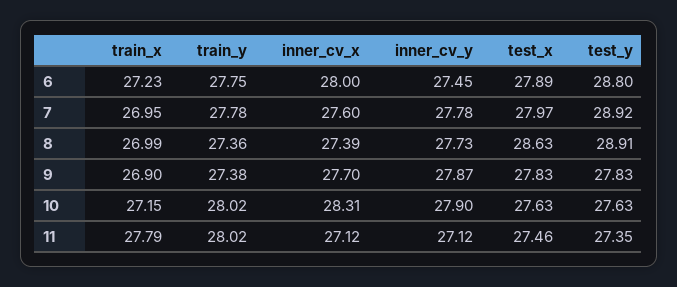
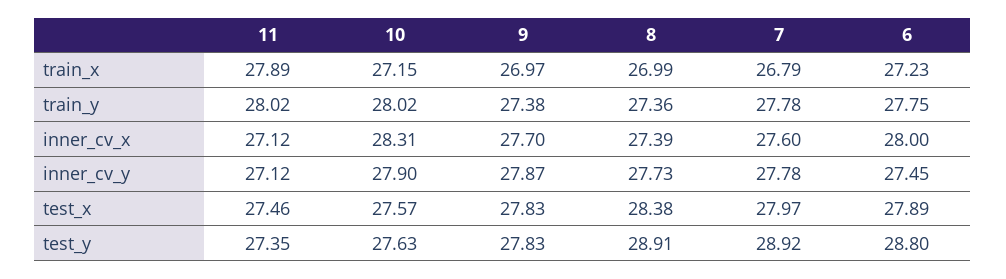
  {
    "train_x": {
      "6": 27.23,
-     "7": 26.95,
+     "7": 26.79,
      "8": 26.99,
-     "9": 26.9,
+     "9": 26.97,
      "10": 27.15,
-     "11": 27.79
+     "11": 27.89
    },
    "train_y": {
      "6": 27.75,
      "7": 27.78,
      "8": 27.36,
      "9": 27.38,
      "10": 28.02,
      "11": 28.02
    },
    "inner_cv_x": {
      "6": 28,
      "7": 27.6,
      "8": 27.39,
      "9": 27.7,
      "10": 28.31,
      "11": 27.12
    },
    "inner_cv_y": {
      "6": 27.45,
      "7": 27.78,
      "8": 27.73,
      "9": 27.87,
      "10": 27.9,
      "11": 27.12
    },
    "test_x": {
      "6": 27.89,
      "7": 27.97,
-     "8": 28.63,
+     "8": 28.38,
      "9": 27.83,
-     "10": 27.63,
+     "10": 27.57,
      "11": 27.46
    },
    "test_y": {
      "6": 28.8,
      "7": 28.92,
      "8": 28.91,
      "9": 27.83,
      "10": 27.63,
      "11": 27.35
    }
  }

